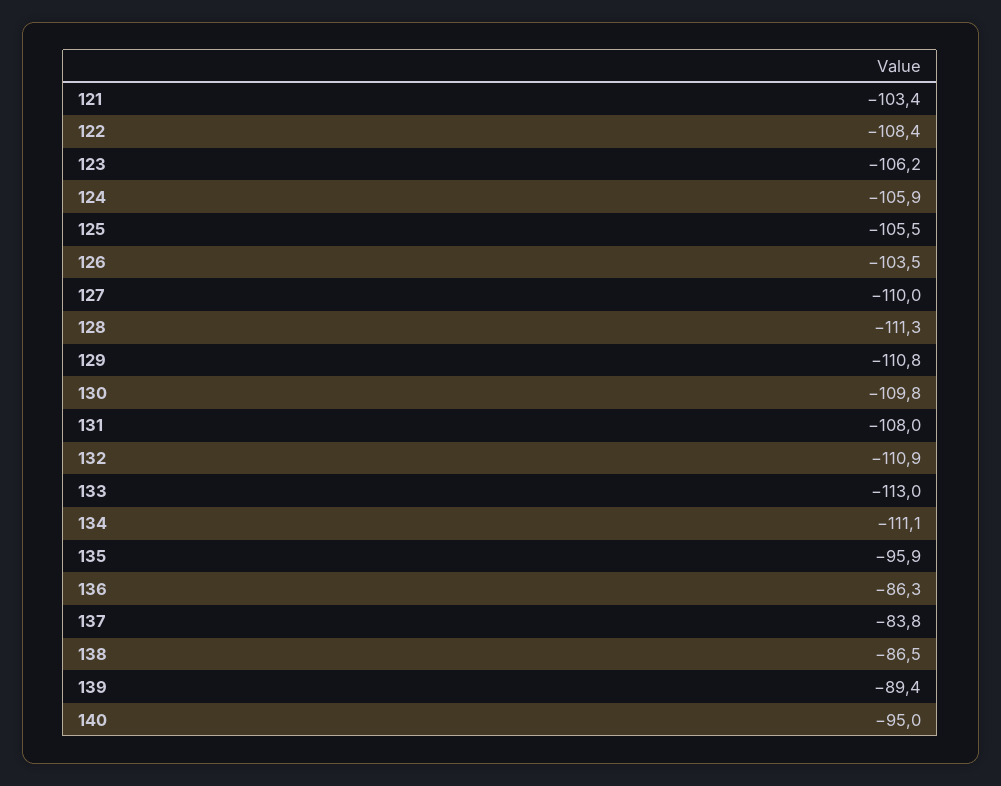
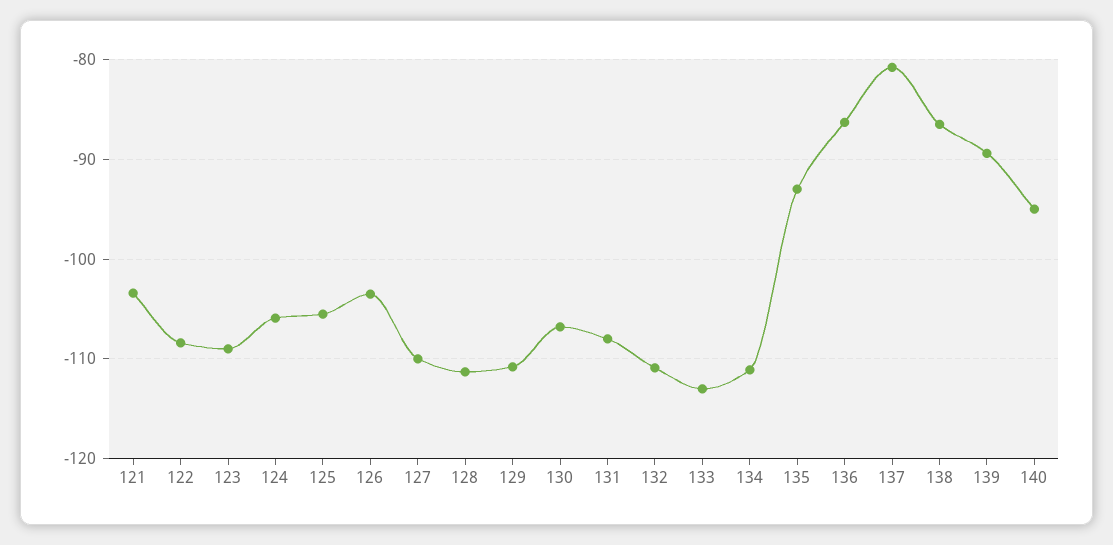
  {
    "121": -103.4,
    "122": -108.4,
-   "123": -106.2,
+   "123": -109,
    "124": -105.9,
    "125": -105.5,
    "126": -103.5,
    "127": -110,
    "128": -111.3,
    "129": -110.8,
-   "130": -109.8,
+   "130": -107,
    "131": -108,
    "132": -110.9,
    "133": -113,
    "134": -111.1,
-   "135": -95.9,
+   "135": -93,
    "136": -86.3,
-   "137": -83.8,
+   "137": -81,
    "138": -86.5,
    "139": -89.4,
    "140": -95
  }

